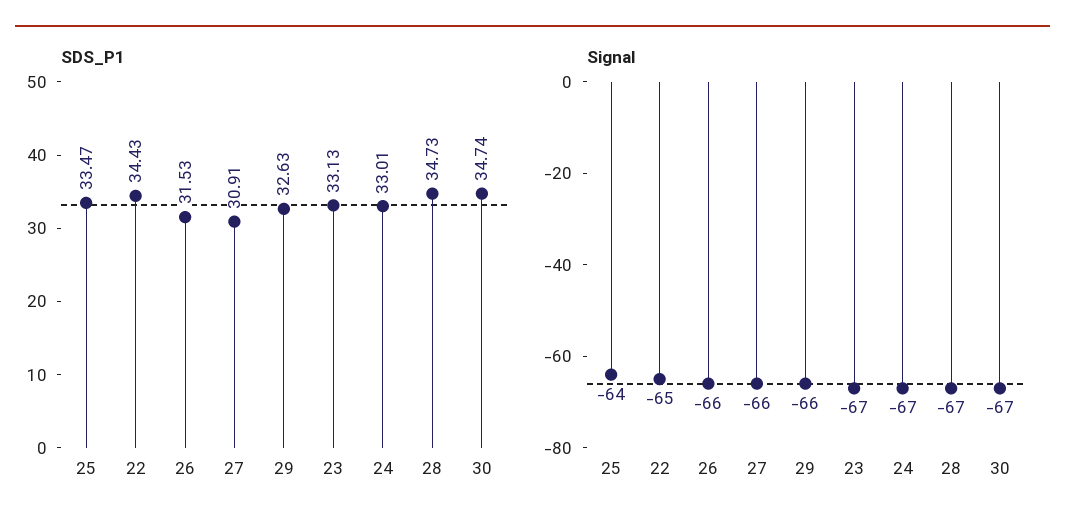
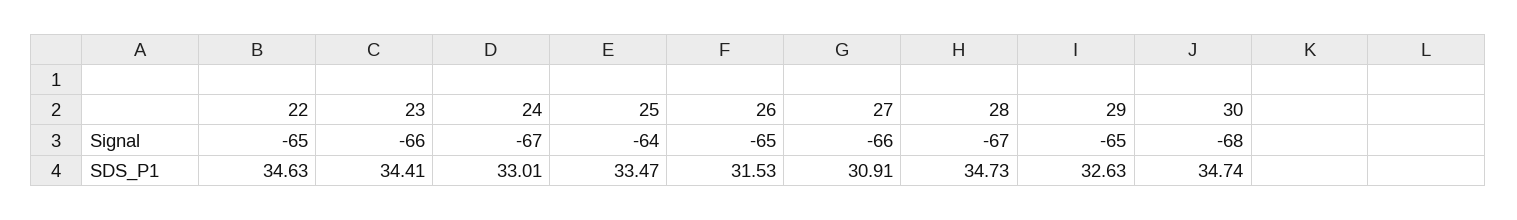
  {
    "SDS_P1": {
      "25": 33.47,
-     "22": 34.43,
+     "22": 34.63,
      "26": 31.53,
      "27": 30.91,
      "29": 32.63,
-     "23": 33.13,
+     "23": 34.41,
      "24": 33.01,
      "28": 34.73,
      "30": 34.74
    },
    "Signal": {
      "25": -64,
      "22": -65,
-     "26": -66,
+     "26": -65,
      "27": -66,
-     "29": -66,
+     "29": -65,
-     "23": -67,
+     "23": -66,
      "24": -67,
      "28": -67,
-     "30": -67
+     "30": -68
    }
  }

